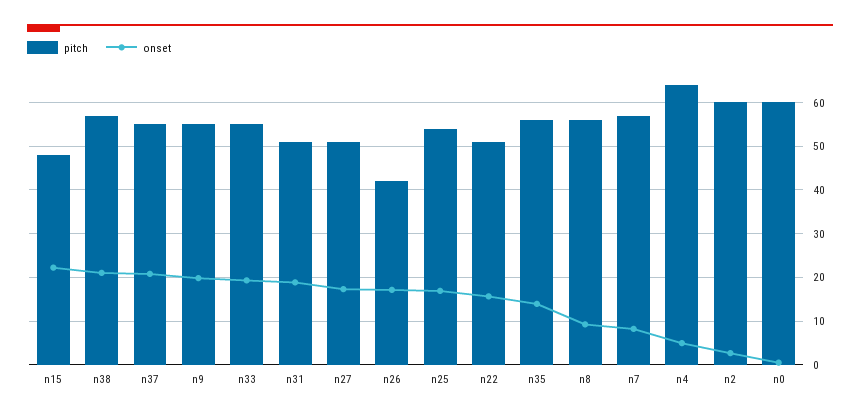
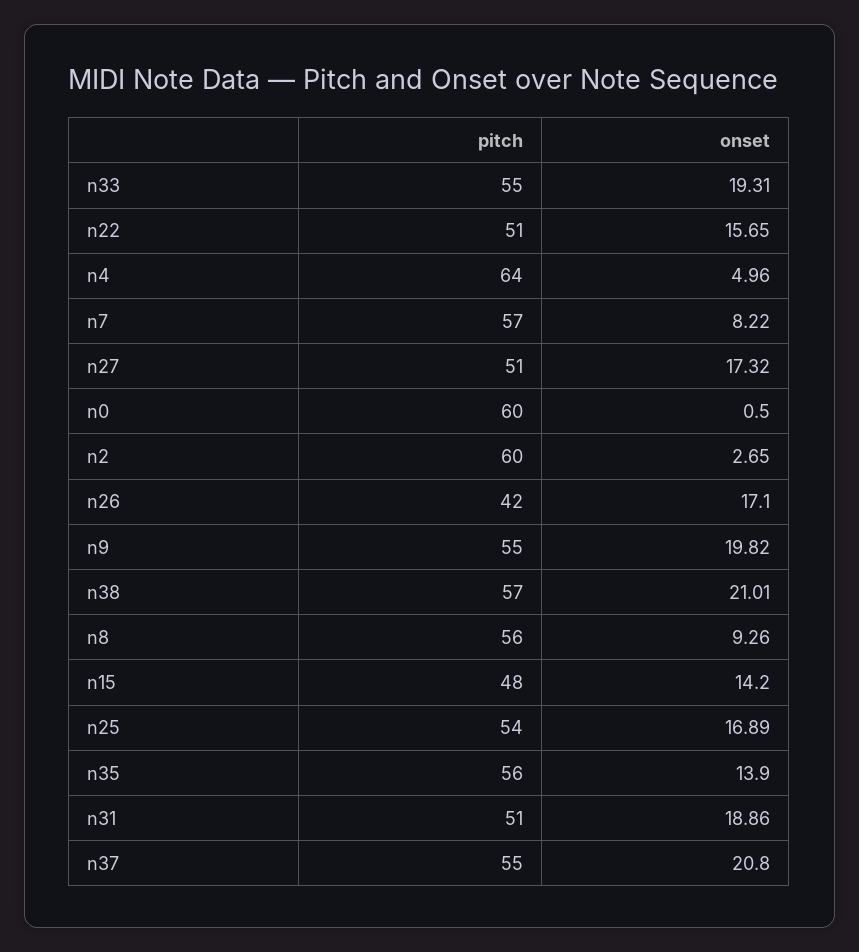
  {
    "pitch": {
      "n15": 48,
      "n38": 57,
      "n37": 55,
      "n9": 55,
      "n33": 55,
      "n31": 51,
      "n27": 51,
      "n26": 42,
      "n25": 54,
      "n22": 51,
      "n35": 56,
      "n8": 56,
      "n7": 57,
      "n4": 64,
      "n2": 60,
      "n0": 60
    },
    "onset": {
-     "n15": 22,
+     "n15": 14.2,
      "n38": 21.01,
      "n37": 20.8,
      "n9": 19.82,
      "n33": 19.31,
      "n31": 18.86,
      "n27": 17.32,
      "n26": 17.1,
      "n25": 16.89,
      "n22": 15.65,
      "n35": 13.9,
      "n8": 9.26,
      "n7": 8.22,
      "n4": 4.96,
      "n2": 2.65,
      "n0": 0.5
    }
  }

